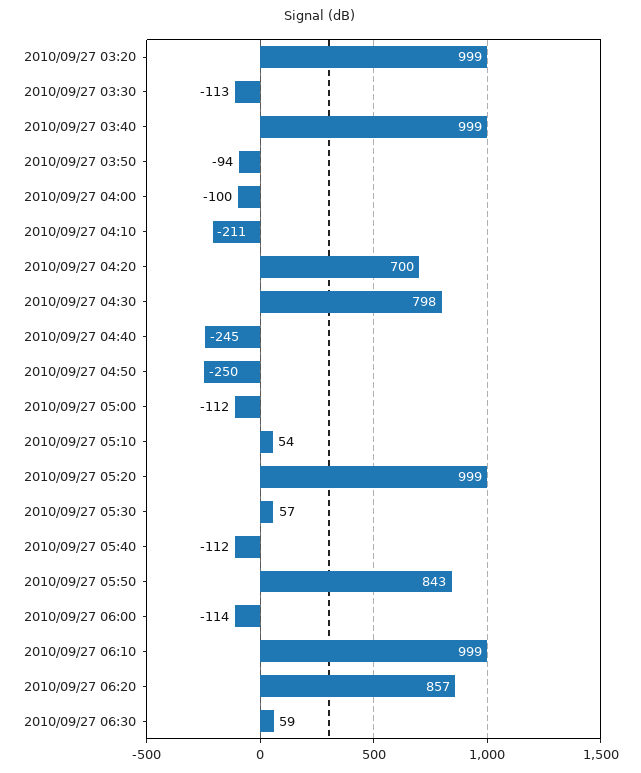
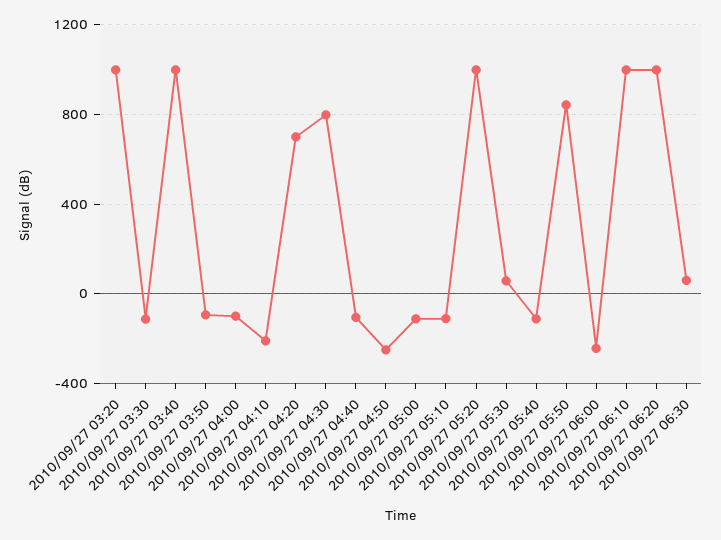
  {
    "2010/09/27 03:20": 999,
    "2010/09/27 03:30": -113,
    "2010/09/27 03:40": 999,
    "2010/09/27 03:50": -94,
    "2010/09/27 04:00": -100,
    "2010/09/27 04:10": -211,
    "2010/09/27 04:20": 700,
    "2010/09/27 04:30": 798,
-   "2010/09/27 04:40": -245,
+   "2010/09/27 04:40": -100,
    "2010/09/27 04:50": -250,
    "2010/09/27 05:00": -112,
-   "2010/09/27 05:10": 54,
+   "2010/09/27 05:10": -100,
    "2010/09/27 05:20": 999,
    "2010/09/27 05:30": 57,
    "2010/09/27 05:40": -112,
    "2010/09/27 05:50": 843,
-   "2010/09/27 06:00": -114,
+   "2010/09/27 06:00": -250,
    "2010/09/27 06:10": 999,
-   "2010/09/27 06:20": 857,
+   "2010/09/27 06:20": 1000,
    "2010/09/27 06:30": 59
  }

